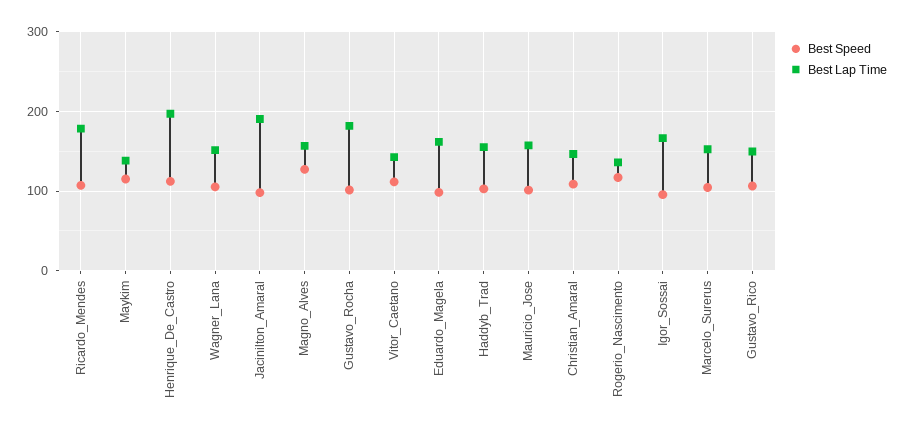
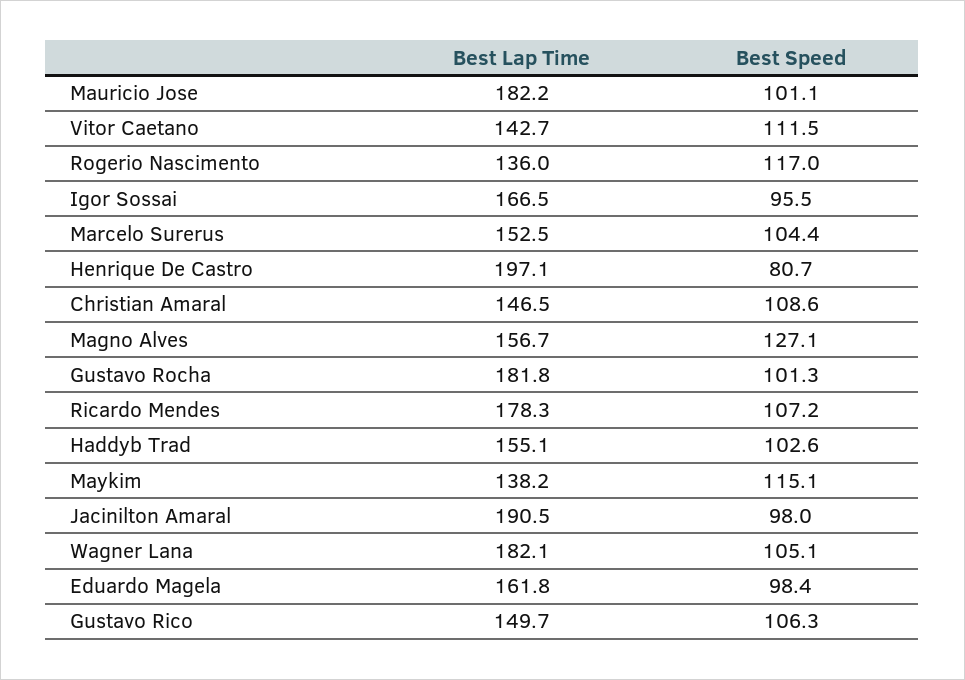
  {
    "Best Speed": {
      "Ricardo_Mendes": 107.2,
      "Maykim": 115.1,
-     "Henrique_De_Castro": 110,
+     "Henrique_De_Castro": 80.7,
      "Wagner_Lana": 105.1,
      "Jacinilton_Amaral": 98,
      "Magno_Alves": 127.1,
      "Gustavo_Rocha": 101.3,
      "Vitor_Caetano": 111.5,
      "Eduardo_Magela": 98.4,
      "Haddyb_Trad": 102.6,
      "Mauricio_Jose": 101.1,
      "Christian_Amaral": 108.6,
      "Rogerio_Nascimento": 117,
      "Igor_Sossai": 95.5,
      "Marcelo_Surerus": 104.4,
      "Gustavo_Rico": 106.3
    },
    "Best Lap Time": {
      "Ricardo_Mendes": 178.3,
      "Maykim": 138.2,
      "Henrique_De_Castro": 197.1,
-     "Wagner_Lana": 150,
+     "Wagner_Lana": 182.1,
      "Jacinilton_Amaral": 190.5,
      "Magno_Alves": 156.7,
      "Gustavo_Rocha": 181.8,
      "Vitor_Caetano": 142.7,
      "Eduardo_Magela": 161.8,
      "Haddyb_Trad": 155.1,
-     "Mauricio_Jose": 160,
+     "Mauricio_Jose": 182.2,
      "Christian_Amaral": 146.5,
      "Rogerio_Nascimento": 136,
      "Igor_Sossai": 166.5,
      "Marcelo_Surerus": 152.5,
      "Gustavo_Rico": 149.7
    }
  }

